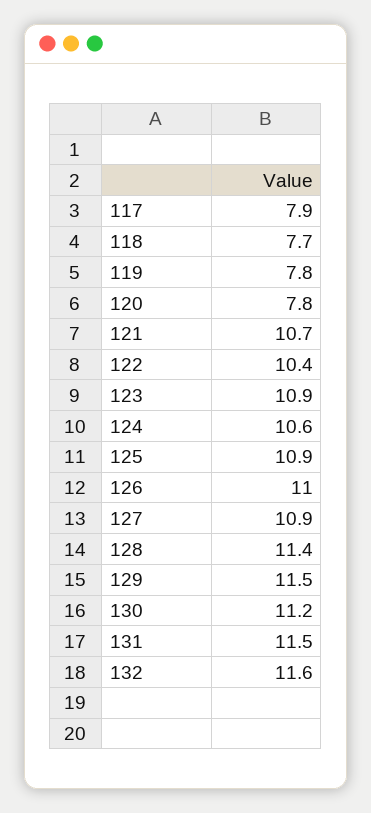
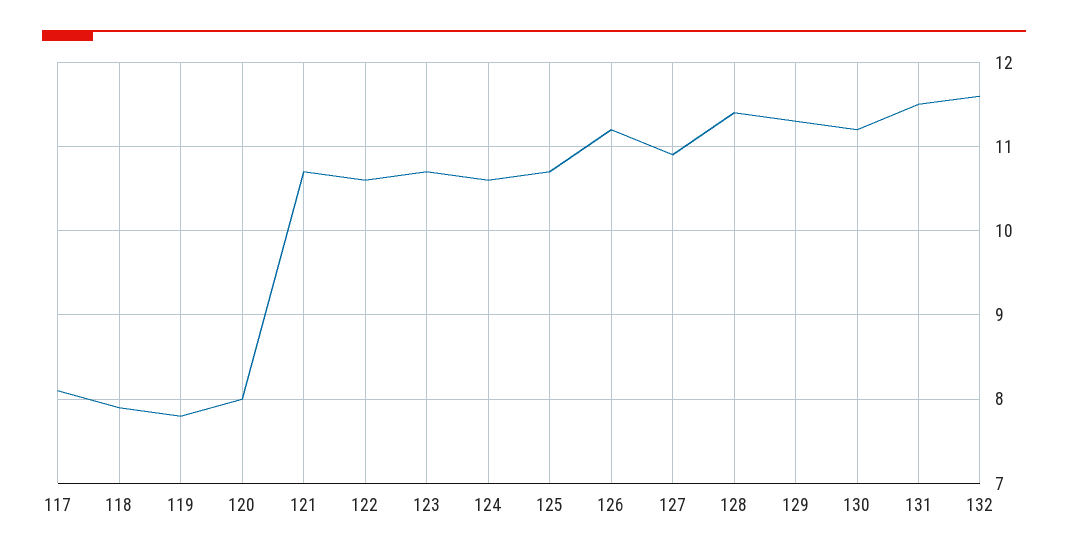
  {
-   "117": 7.9,
+   "117": 8.1,
-   "118": 7.7,
+   "118": 7.9,
    "119": 7.8,
-   "120": 7.8,
+   "120": 8,
    "121": 10.7,
-   "122": 10.4,
+   "122": 10.6,
-   "123": 10.9,
+   "123": 10.7,
    "124": 10.6,
-   "125": 10.9,
+   "125": 10.7,
-   "126": 11,
+   "126": 11.2,
    "127": 10.9,
    "128": 11.4,
-   "129": 11.5,
+   "129": 11.3,
    "130": 11.2,
    "131": 11.5,
    "132": 11.6
  }

